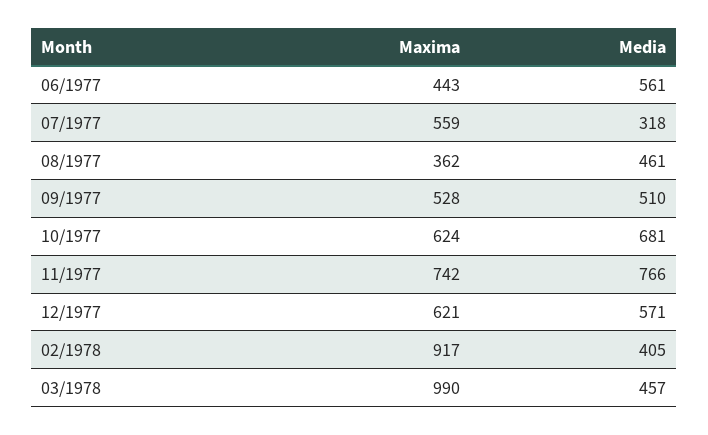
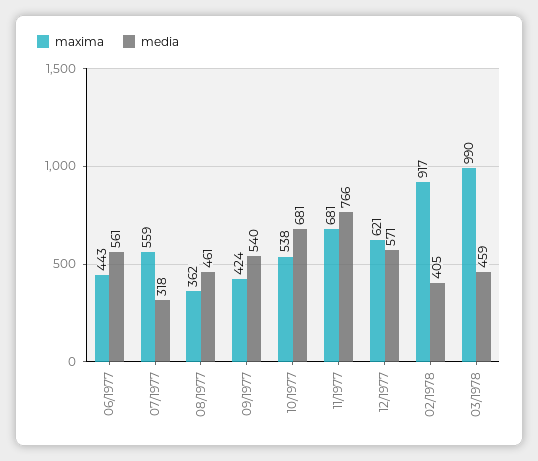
  {
    "Maxima": {
      "06/1977": 443,
      "07/1977": 559,
      "08/1977": 362,
-     "09/1977": 528,
+     "09/1977": 424,
-     "10/1977": 624,
+     "10/1977": 538,
-     "11/1977": 742,
+     "11/1977": 681,
      "12/1977": 621,
      "02/1978": 917,
      "03/1978": 990
    },
    "Media": {
      "06/1977": 561,
      "07/1977": 318,
      "08/1977": 461,
-     "09/1977": 510,
+     "09/1977": 540,
      "10/1977": 681,
      "11/1977": 766,
      "12/1977": 571,
      "02/1978": 405,
-     "03/1978": 457
+     "03/1978": 459
    }
  }

